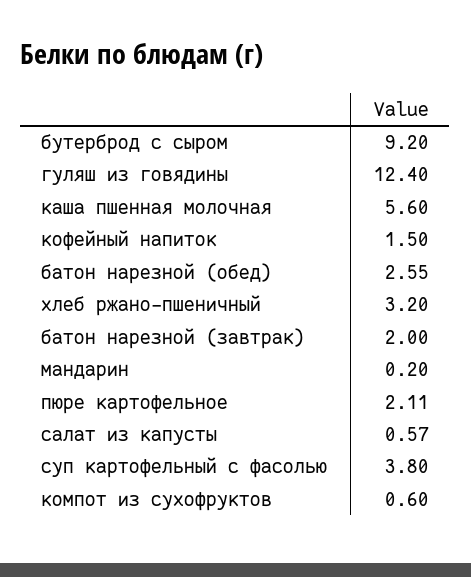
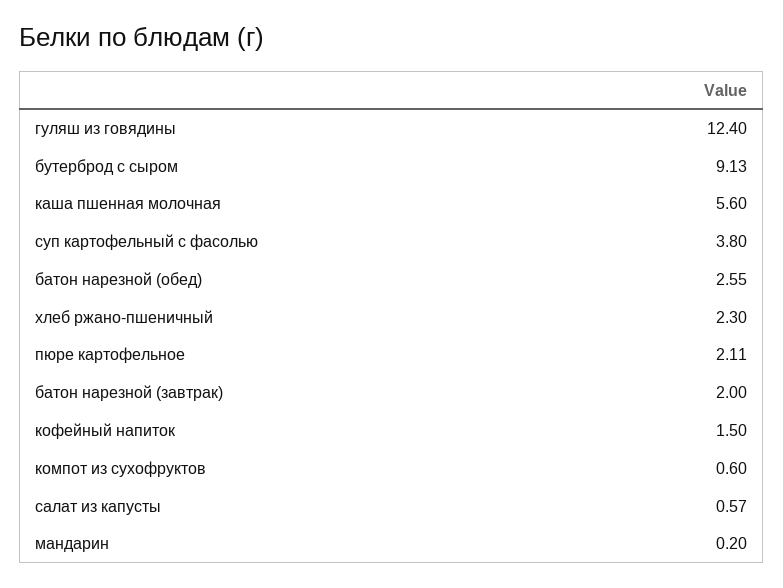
  {
-   "бутерброд с сыром": 9.2,
+   "бутерброд с сыром": 9.13,
    "гуляш из говядины": 12.4,
    "каша пшенная молочная": 5.6,
    "кофейный напиток": 1.5,
    "батон нарезной (обед)": 2.55,
-   "хлеб ржано-пшеничный": 3.2,
+   "хлеб ржано-пшеничный": 2.3,
    "батон нарезной (завтрак)": 2,
    "мандарин": 0.2,
    "пюре картофельное": 2.11,
    "салат из капусты": 0.57,
    "суп картофельный с фасолью": 3.8,
    "компот из сухофруктов": 0.6
  }

